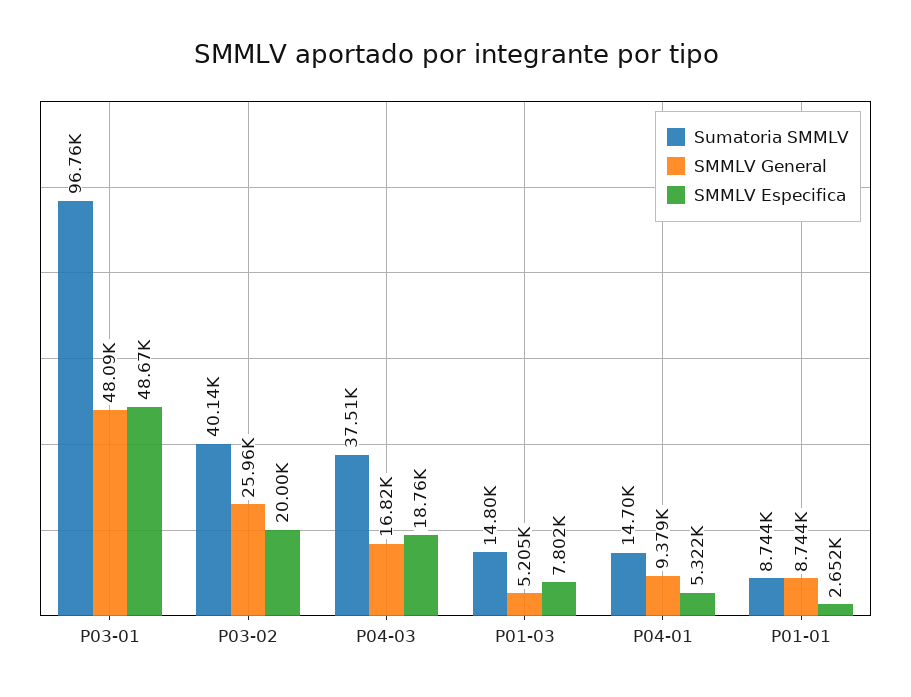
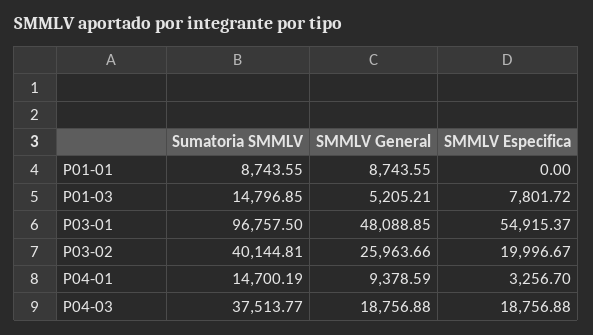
  {
    "Sumatoria SMMLV": {
      "P03-01": 96757.5,
      "P03-02": 40144.81,
      "P04-03": 37513.77,
      "P01-03": 14796.85,
      "P04-01": 14700.19,
      "P01-01": 8743.55
    },
    "SMMLV General": {
      "P03-01": 48088.85,
      "P03-02": 25963.66,
-     "P04-03": 16820,
+     "P04-03": 18756.88,
      "P01-03": 5205.21,
      "P04-01": 9378.59,
      "P01-01": 8743.55
    },
    "SMMLV Especifica": {
-     "P03-01": 48670,
+     "P03-01": 54915.37,
      "P03-02": 19996.67,
      "P04-03": 18756.88,
      "P01-03": 7801.72,
-     "P04-01": 5322,
+     "P04-01": 3256.7,
-     "P01-01": 2652
+     "P01-01": 0
    }
  }

